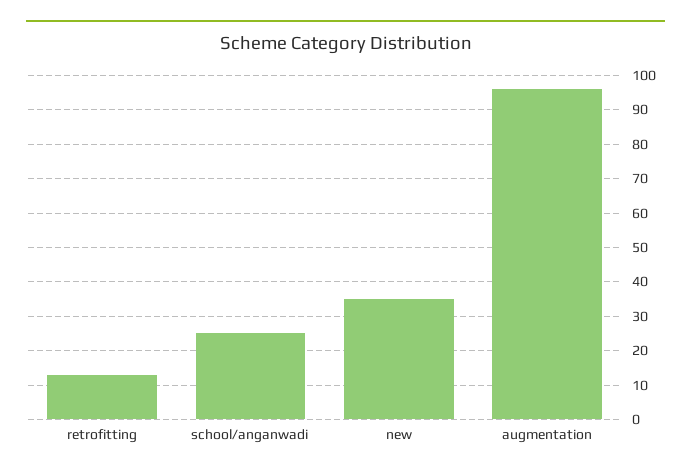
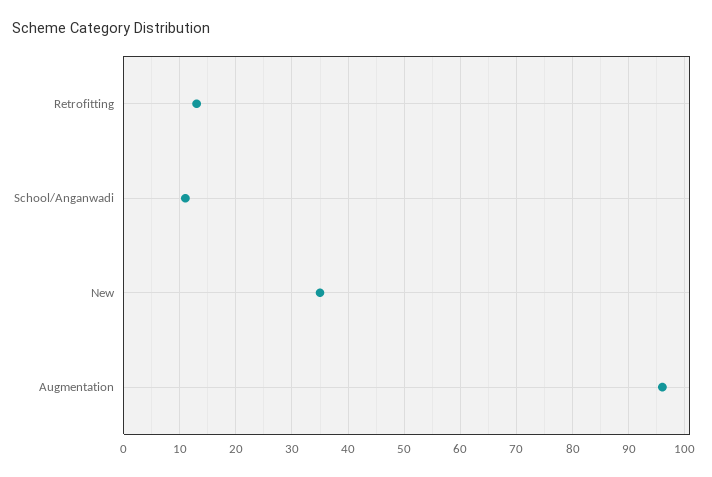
  {
    "retrofitting": 15,
-   "school/anganwadi": 25,
+   "school/anganwadi": 10,
    "new": 35,
    "augmentation": 95
  }

